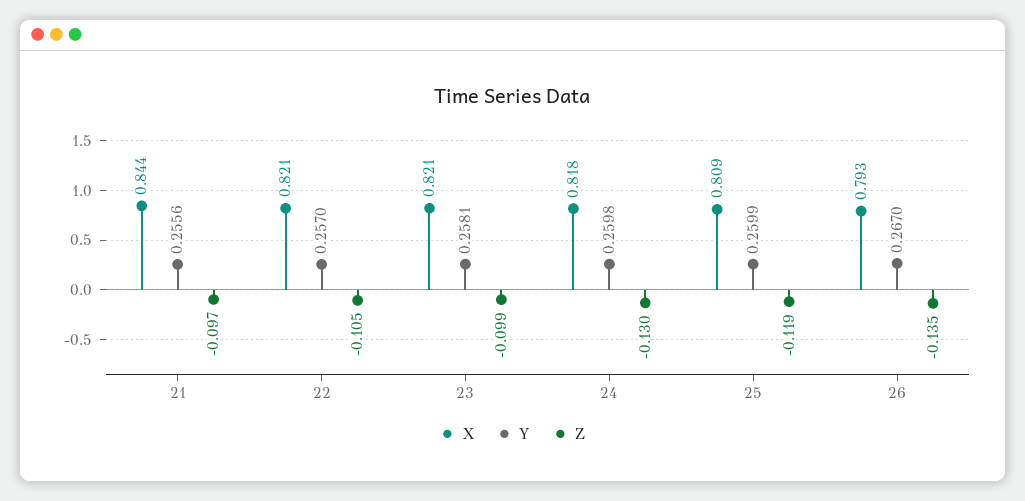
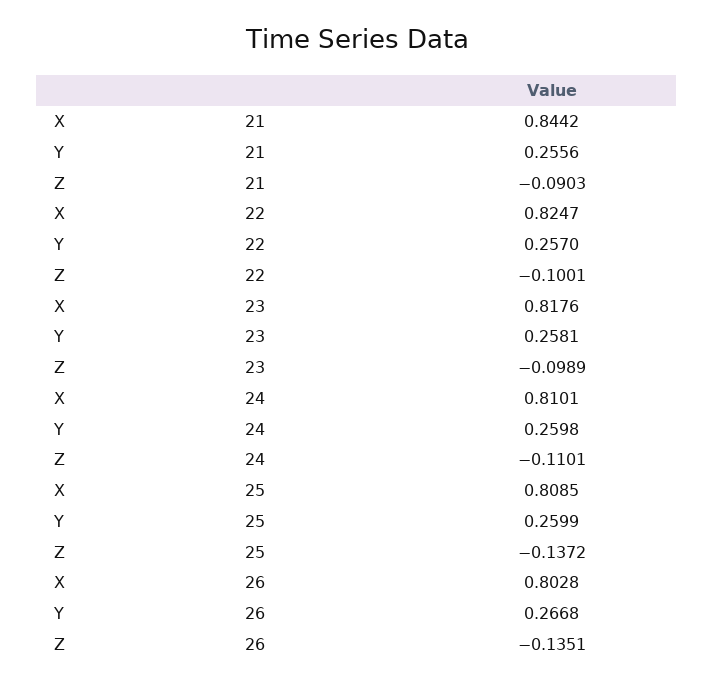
  {
    "X": {
      "21": 0.8442,
-     "22": 0.821,
+     "22": 0.8247,
-     "23": 0.821,
+     "23": 0.8176,
-     "24": 0.818,
+     "24": 0.8101,
      "25": 0.8085,
-     "26": 0.793
+     "26": 0.8028
    },
    "Y": {
      "21": 0.2556,
      "22": 0.257,
      "23": 0.2581,
      "24": 0.2598,
      "25": 0.2599,
-     "26": 0.267
+     "26": 0.2668
    },
    "Z": {
-     "21": -0.097,
+     "21": -0.0903,
-     "22": -0.105,
+     "22": -0.1001,
      "23": -0.0989,
-     "24": -0.13,
+     "24": -0.1101,
-     "25": -0.119,
+     "25": -0.1372,
      "26": -0.1351
    }
  }

